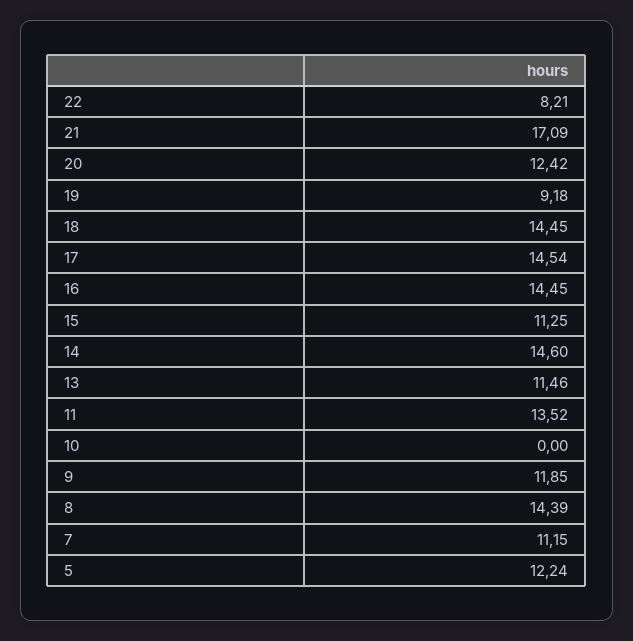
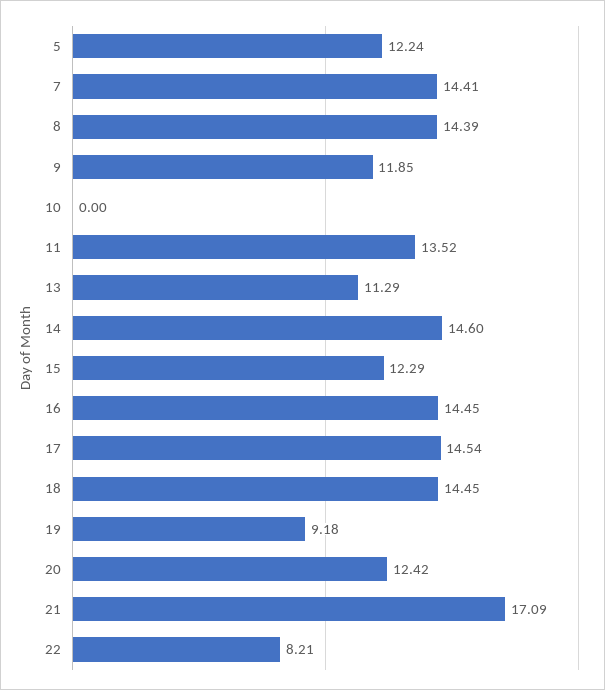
  {
    "22": 8.21,
    "21": 17.09,
    "20": 12.42,
    "19": 9.18,
    "18": 14.45,
    "17": 14.54,
    "16": 14.45,
-   "15": 11.25,
+   "15": 12.29,
    "14": 14.6,
-   "13": 11.46,
+   "13": 11.29,
    "11": 13.52,
    "10": 0,
    "9": 11.85,
    "8": 14.39,
-   "7": 11.15,
+   "7": 14.41,
    "5": 12.24
  }

